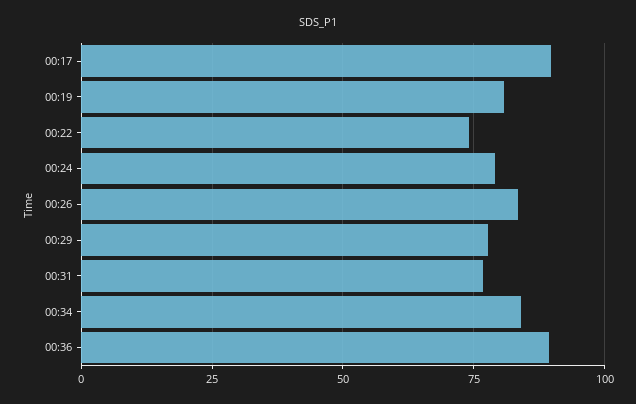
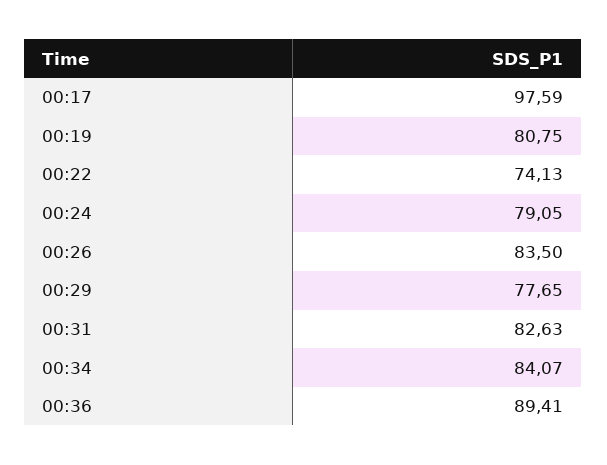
  {
-   "00:17": 90,
+   "00:17": 97.59,
    "00:19": 80.75,
    "00:22": 74.13,
    "00:24": 79.05,
    "00:26": 83.5,
    "00:29": 77.65,
-   "00:31": 77.5,
+   "00:31": 82.63,
    "00:34": 84.07,
    "00:36": 89.41
  }

